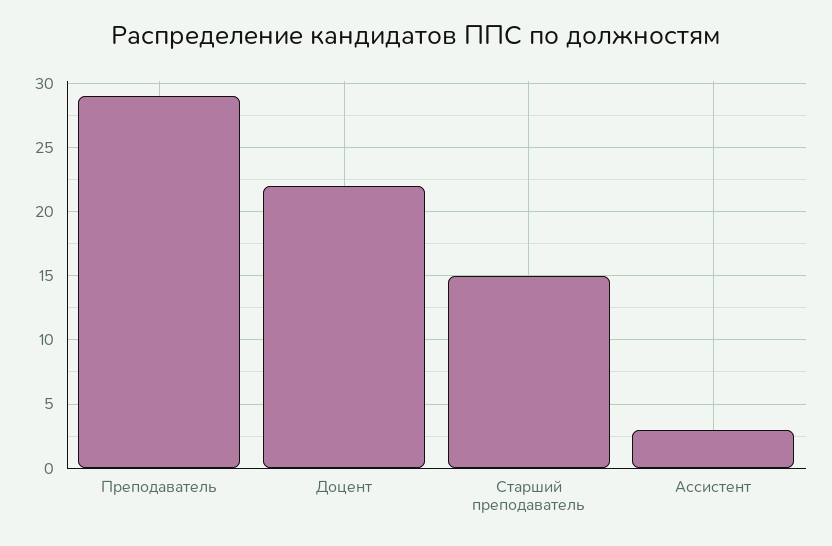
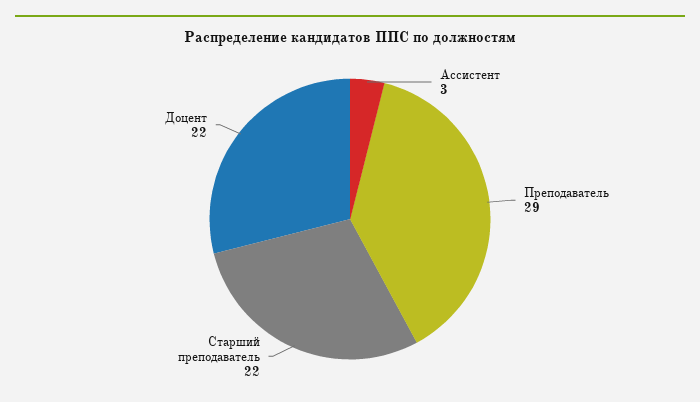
  {
    "Преподаватель": 29,
    "Доцент": 22,
-   "Старший преподаватель": 15,
+   "Старший преподаватель": 22,
    "Ассистент": 3
  }

